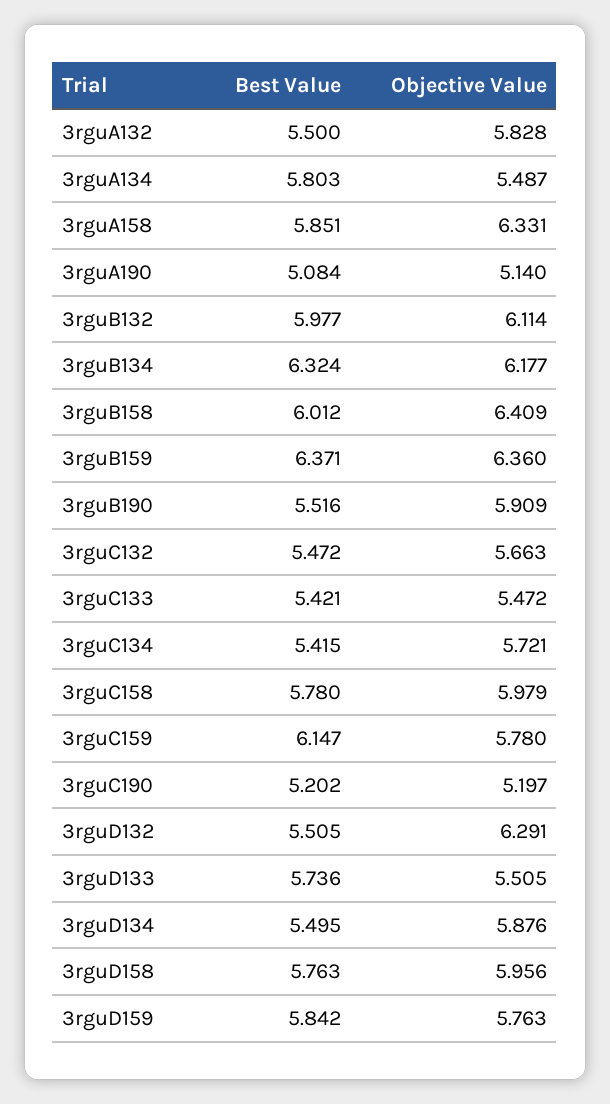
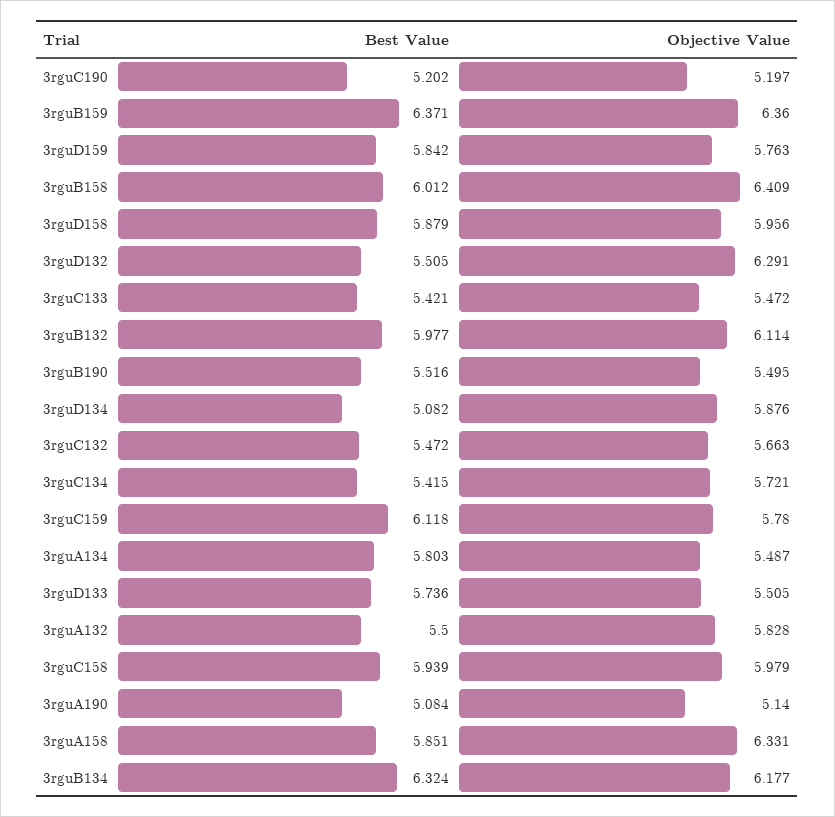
  {
    "Best Value": {
      "3rguA132": 5.5,
      "3rguA134": 5.803,
      "3rguA158": 5.851,
      "3rguA190": 5.084,
      "3rguB132": 5.977,
      "3rguB134": 6.324,
      "3rguB158": 6.012,
      "3rguB159": 6.371,
      "3rguB190": 5.516,
      "3rguC132": 5.472,
      "3rguC133": 5.421,
      "3rguC134": 5.415,
-     "3rguC158": 5.78,
+     "3rguC158": 5.939,
-     "3rguC159": 6.147,
+     "3rguC159": 6.118,
      "3rguC190": 5.202,
      "3rguD132": 5.505,
      "3rguD133": 5.736,
-     "3rguD134": 5.495,
+     "3rguD134": 5.082,
-     "3rguD158": 5.763,
+     "3rguD158": 5.879,
      "3rguD159": 5.842
    },
    "Objective Value": {
      "3rguA132": 5.828,
      "3rguA134": 5.487,
      "3rguA158": 6.331,
      "3rguA190": 5.14,
      "3rguB132": 6.114,
      "3rguB134": 6.177,
      "3rguB158": 6.409,
      "3rguB159": 6.36,
-     "3rguB190": 5.909,
+     "3rguB190": 5.495,
      "3rguC132": 5.663,
      "3rguC133": 5.472,
      "3rguC134": 5.721,
      "3rguC158": 5.979,
      "3rguC159": 5.78,
      "3rguC190": 5.197,
      "3rguD132": 6.291,
      "3rguD133": 5.505,
      "3rguD134": 5.876,
      "3rguD158": 5.956,
      "3rguD159": 5.763
    }
  }

